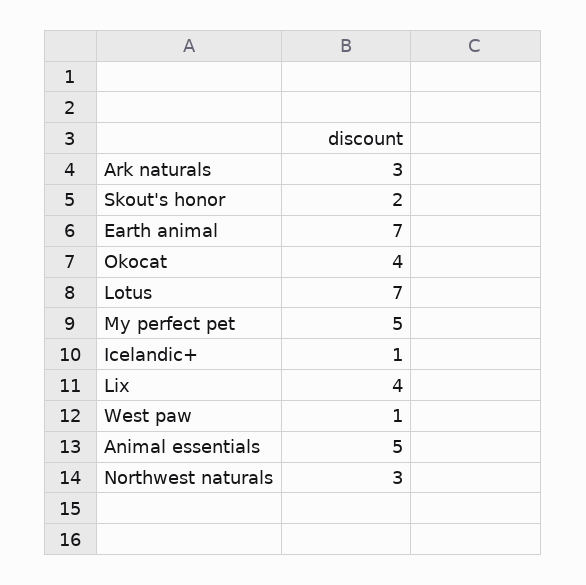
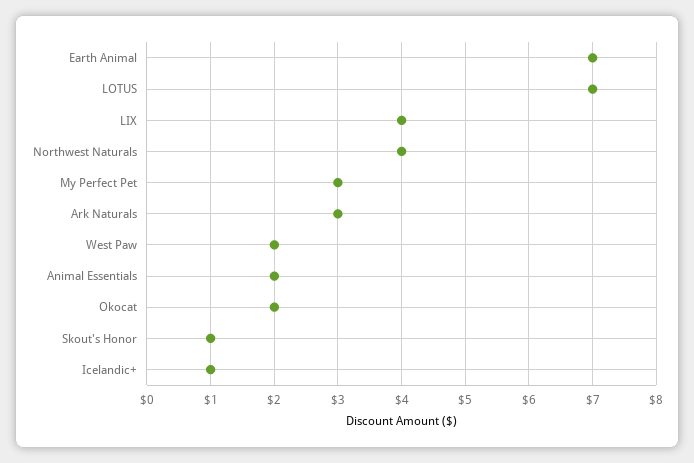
  {
    "Ark naturals": 3,
-   "Skout's honor": 2,
+   "Skout's honor": 1,
    "Earth animal": 7,
-   "Okocat": 4,
+   "Okocat": 2,
    "Lotus": 7,
-   "My perfect pet": 5,
+   "My perfect pet": 3,
    "Icelandic+": 1,
    "Lix": 4,
-   "West paw": 1,
+   "West paw": 2,
-   "Animal essentials": 5,
+   "Animal essentials": 2,
-   "Northwest naturals": 3
+   "Northwest naturals": 4
  }

